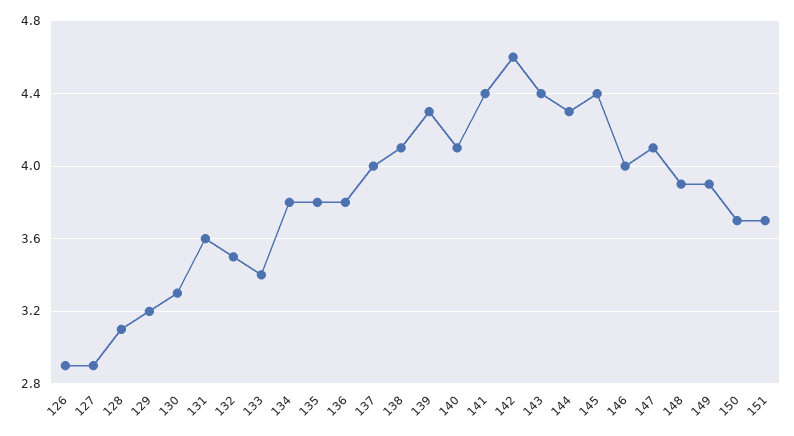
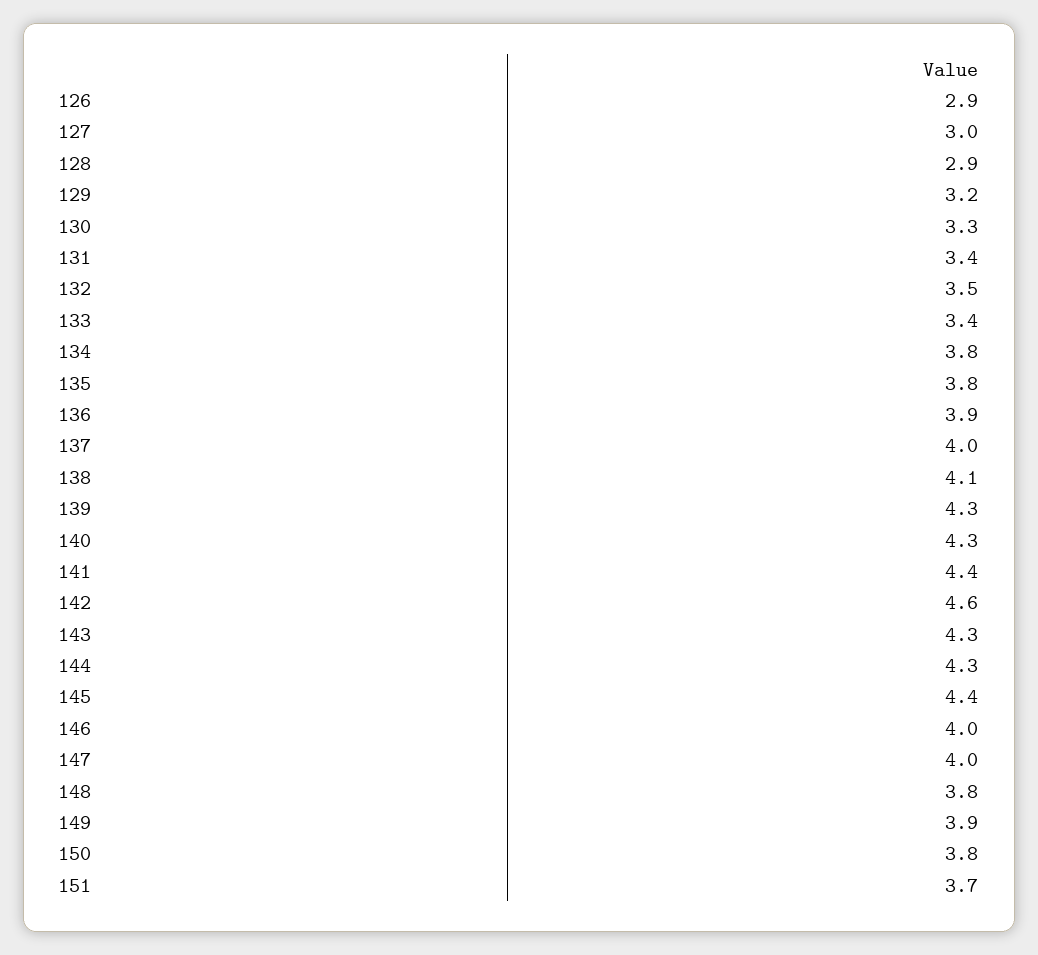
  {
    "126": 2.9,
-   "127": 2.9,
+   "127": 3,
-   "128": 3.1,
+   "128": 2.9,
    "129": 3.2,
    "130": 3.3,
-   "131": 3.6,
+   "131": 3.4,
    "132": 3.5,
    "133": 3.4,
    "134": 3.8,
    "135": 3.8,
-   "136": 3.8,
+   "136": 3.9,
    "137": 4,
    "138": 4.1,
    "139": 4.3,
-   "140": 4.1,
+   "140": 4.3,
    "141": 4.4,
    "142": 4.6,
-   "143": 4.4,
+   "143": 4.3,
    "144": 4.3,
    "145": 4.4,
    "146": 4,
-   "147": 4.1,
+   "147": 4,
-   "148": 3.9,
+   "148": 3.8,
    "149": 3.9,
-   "150": 3.7,
+   "150": 3.8,
    "151": 3.7
  }

